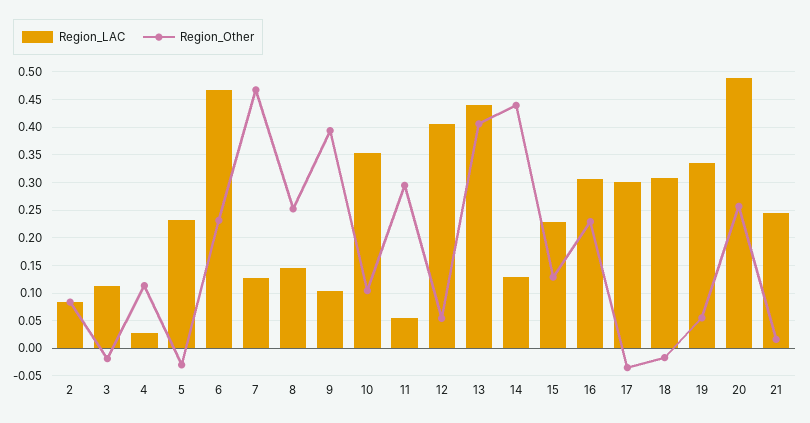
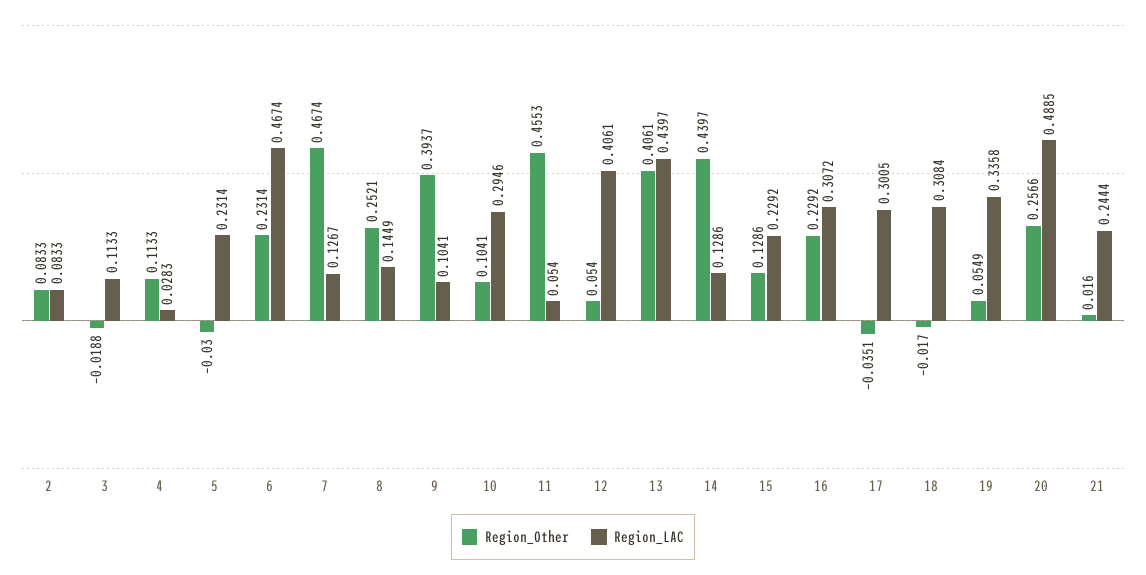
  {
    "Region_LAC": {
      "2": 0.0833,
      "3": 0.1133,
      "4": 0.0283,
      "5": 0.2314,
      "6": 0.4674,
      "7": 0.1267,
      "8": 0.1449,
      "9": 0.1041,
-     "10": 0.35,
+     "10": 0.2946,
      "11": 0.054,
      "12": 0.4061,
      "13": 0.4397,
      "14": 0.1286,
      "15": 0.2292,
      "16": 0.3072,
      "17": 0.3005,
      "18": 0.3084,
      "19": 0.3358,
      "20": 0.4885,
      "21": 0.2444
    },
    "Region_Other": {
      "2": 0.0833,
      "3": -0.0188,
      "4": 0.1133,
      "5": -0.03,
      "6": 0.2314,
      "7": 0.4674,
      "8": 0.2521,
      "9": 0.3937,
      "10": 0.1041,
-     "11": 0.3,
+     "11": 0.4553,
      "12": 0.054,
      "13": 0.4061,
      "14": 0.4397,
      "15": 0.1286,
      "16": 0.2292,
      "17": -0.0351,
      "18": -0.017,
      "19": 0.0549,
      "20": 0.2566,
      "21": 0.016
    }
  }

